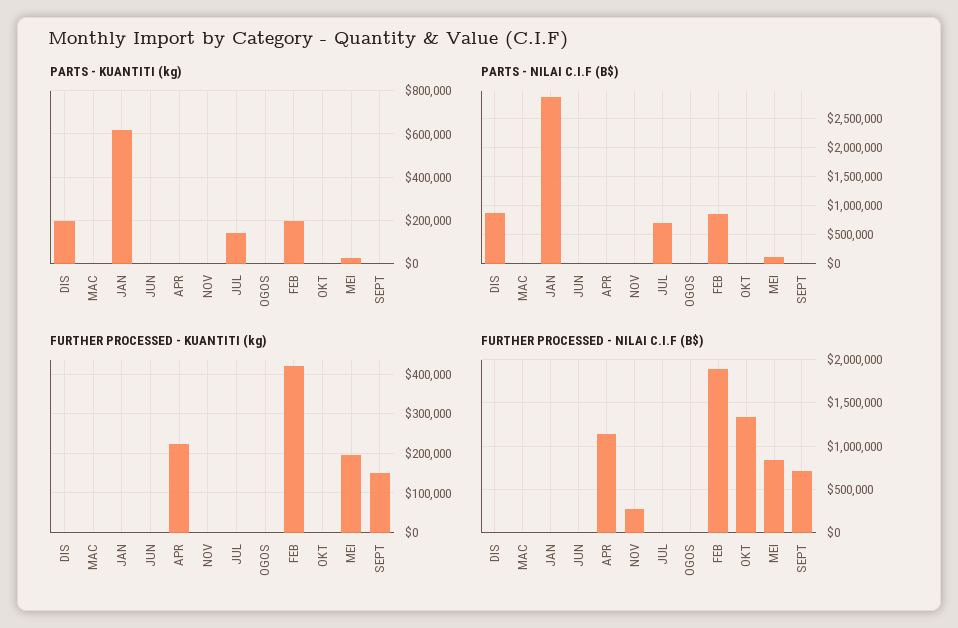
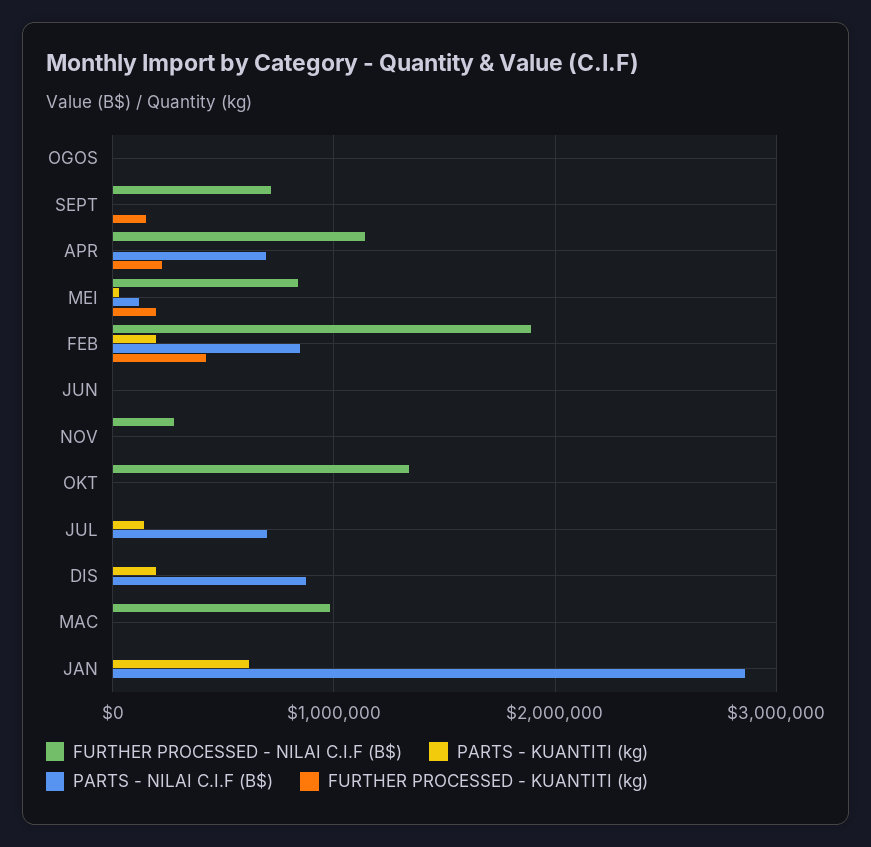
  {
    "PARTS - KUANTITI (kg)": {
      "DIS": 200000,
      "MAC": 0,
      "JAN": 600000,
      "JUN": 0,
      "APR": 0,
      "NOV": 0,
      "JUL": 150000,
      "OGOS": 0,
      "FEB": 200000,
      "OKT": 0,
      "MEI": 50000,
      "SEPT": 0
    },
    "PARTS - NILAI C.I.F (B$)": {
      "DIS": 900000,
      "MAC": 0,
      "JAN": 2900000,
      "JUN": 0,
-     "APR": 0,
+     "APR": 700000,
      "NOV": 0,
      "JUL": 700000,
      "OGOS": 0,
      "FEB": 800000,
      "OKT": 0,
      "MEI": 100000,
      "SEPT": 0
    },
    "FURTHER PROCESSED - KUANTITI (kg)": {
      "DIS": 0,
      "MAC": 0,
      "JAN": 0,
      "JUN": 0,
      "APR": 220000,
      "NOV": 0,
      "JUL": 0,
      "OGOS": 0,
      "FEB": 420000,
      "OKT": 0,
      "MEI": 200000,
      "SEPT": 140000
    },
    "FURTHER PROCESSED - NILAI C.I.F (B$)": {
      "DIS": 0,
-     "MAC": 0,
+     "MAC": 1000000,
      "JAN": 0,
      "JUN": 0,
      "APR": 1100000,
      "NOV": 300000,
      "JUL": 0,
      "OGOS": 0,
      "FEB": 1900000,
      "OKT": 1300000,
      "MEI": 800000,
      "SEPT": 700000
    }
  }

